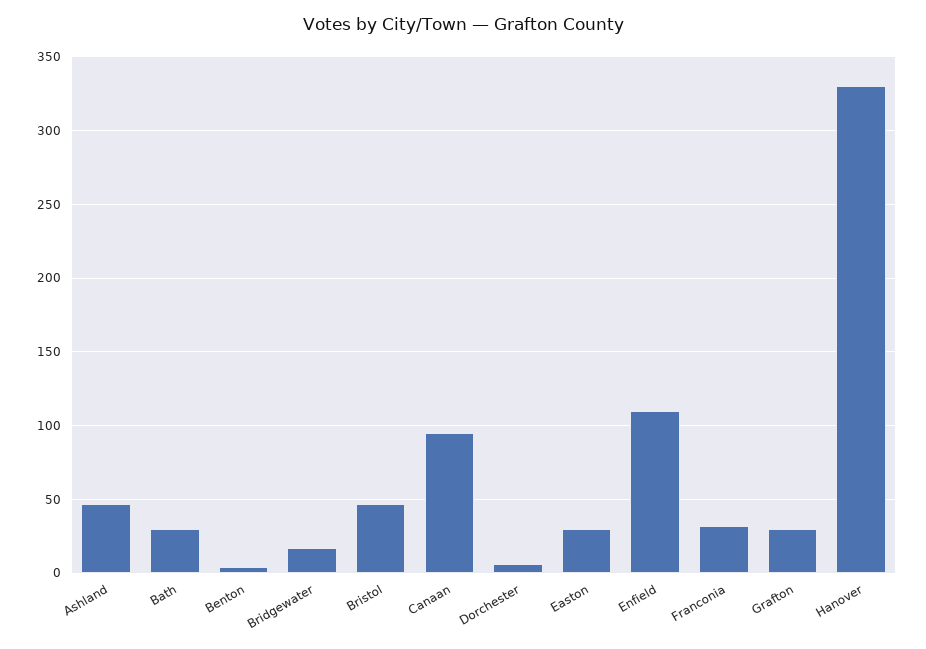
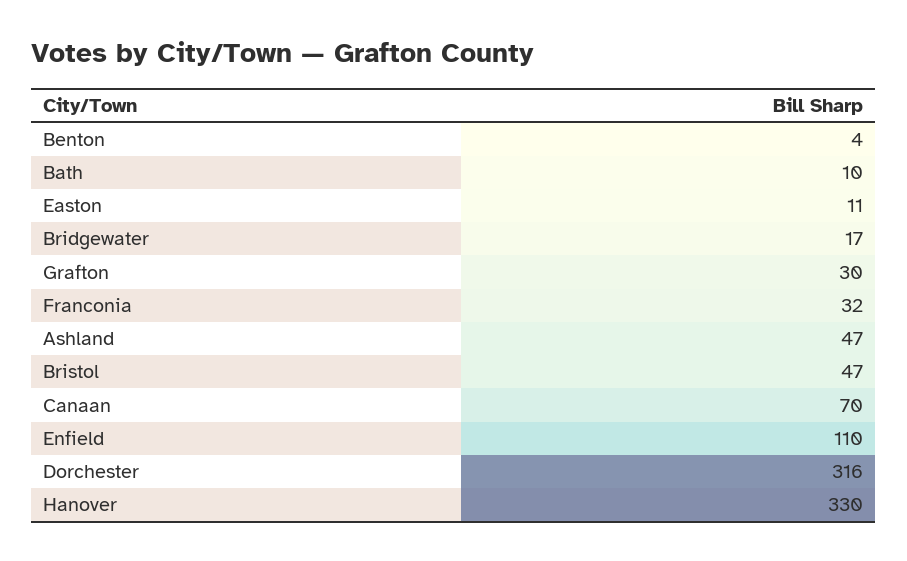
  {
    "Ashland": 47,
-   "Bath": 30,
+   "Bath": 10,
    "Benton": 4,
    "Bridgewater": 17,
    "Bristol": 47,
-   "Canaan": 95,
+   "Canaan": 70,
-   "Dorchester": 5,
+   "Dorchester": 316,
-   "Easton": 30,
+   "Easton": 11,
    "Enfield": 110,
    "Franconia": 32,
    "Grafton": 30,
    "Hanover": 330
  }

